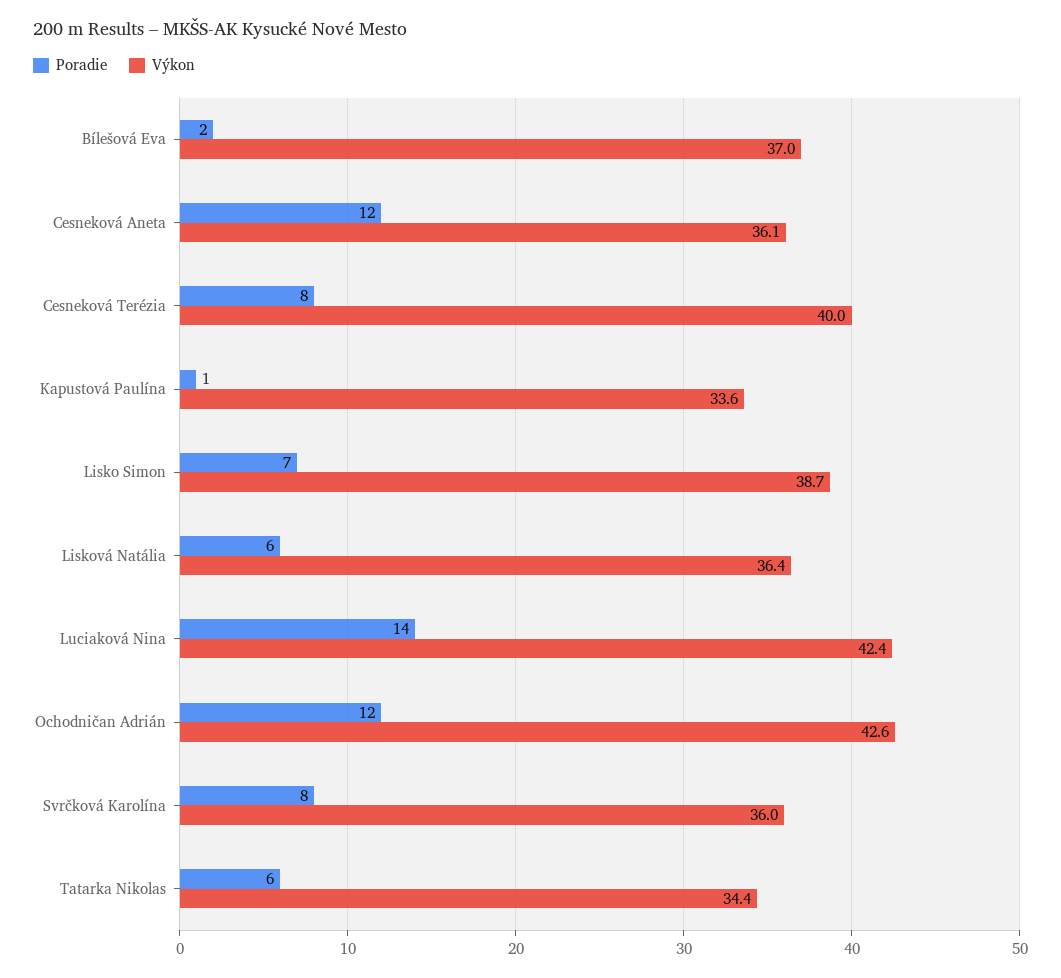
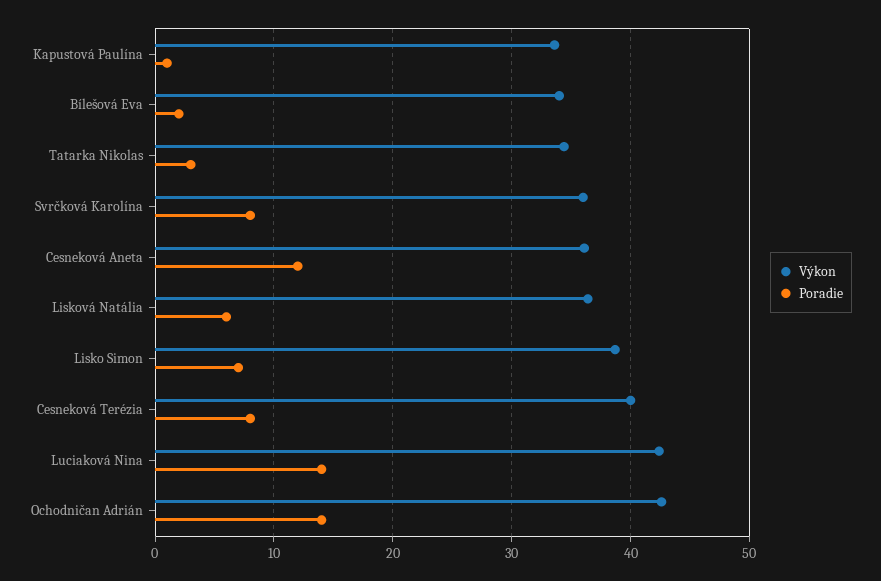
  {
    "Poradie": {
      "Bílešová Eva": 2,
      "Cesneková Aneta": 12,
      "Cesneková Terézia": 8,
      "Kapustová Paulína": 1,
      "Lisko Simon": 7,
      "Lisková Natália": 6,
      "Luciaková Nina": 14,
-     "Ochodničan Adrián": 12,
+     "Ochodničan Adrián": 14,
      "Svrčková Karolína": 8,
-     "Tatarka Nikolas": 6
+     "Tatarka Nikolas": 3
    },
    "Výkon": {
-     "Bílešová Eva": 37,
+     "Bílešová Eva": 34,
      "Cesneková Aneta": 36.1,
      "Cesneková Terézia": 40,
      "Kapustová Paulína": 33.6,
      "Lisko Simon": 38.7,
      "Lisková Natália": 36.4,
      "Luciaková Nina": 42.4,
      "Ochodničan Adrián": 42.6,
      "Svrčková Karolína": 36,
      "Tatarka Nikolas": 34.4
    }
  }

